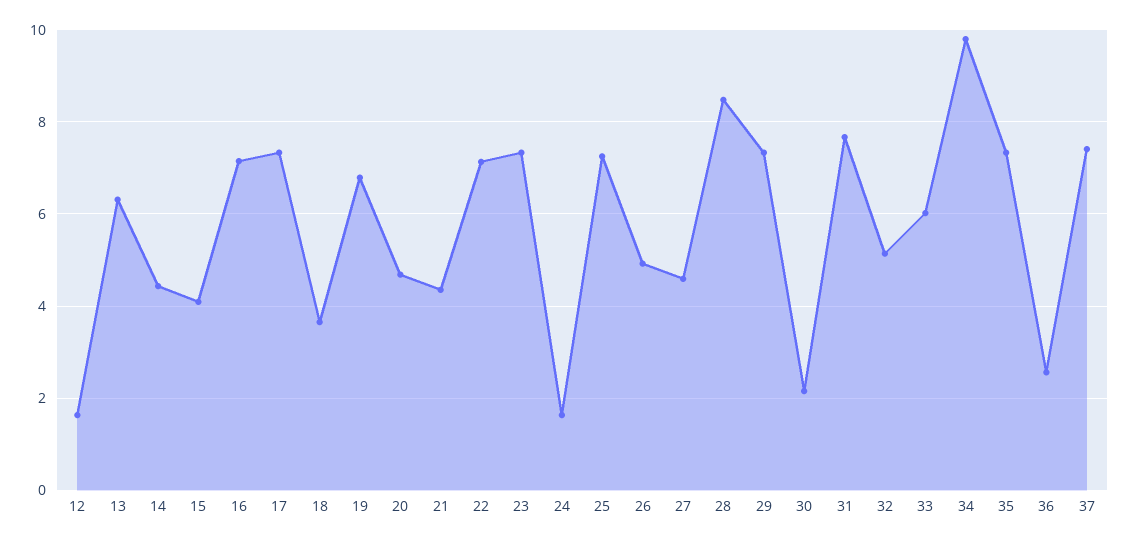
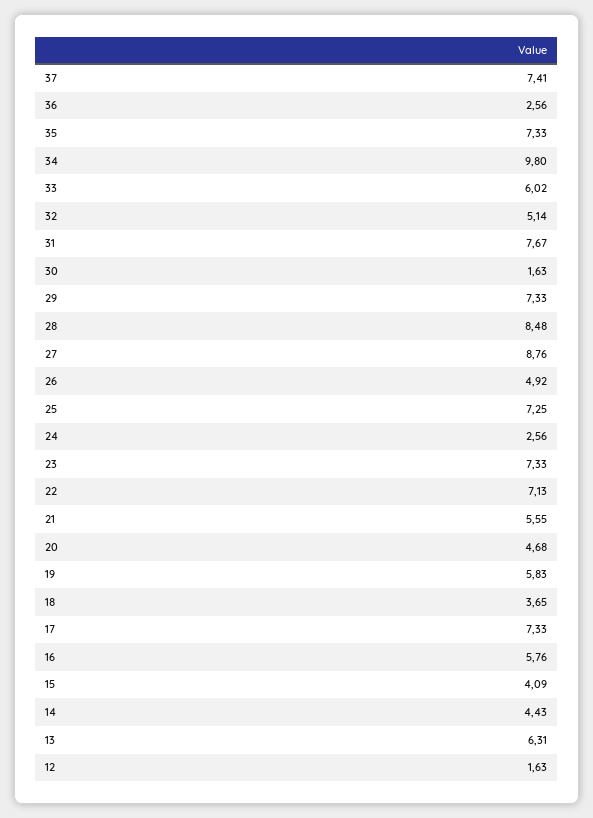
  {
    "12": 1.63,
    "13": 6.31,
    "14": 4.43,
    "15": 4.09,
-   "16": 7.2,
+   "16": 5.76,
    "17": 7.33,
    "18": 3.65,
-   "19": 6.8,
+   "19": 5.83,
    "20": 4.68,
-   "21": 4.4,
+   "21": 5.55,
    "22": 7.13,
    "23": 7.33,
-   "24": 1.6,
+   "24": 2.56,
    "25": 7.25,
    "26": 4.92,
-   "27": 4.6,
+   "27": 8.76,
    "28": 8.48,
    "29": 7.33,
-   "30": 2.2,
+   "30": 1.63,
    "31": 7.67,
    "32": 5.14,
    "33": 6.02,
    "34": 9.8,
    "35": 7.33,
    "36": 2.56,
    "37": 7.41
  }

